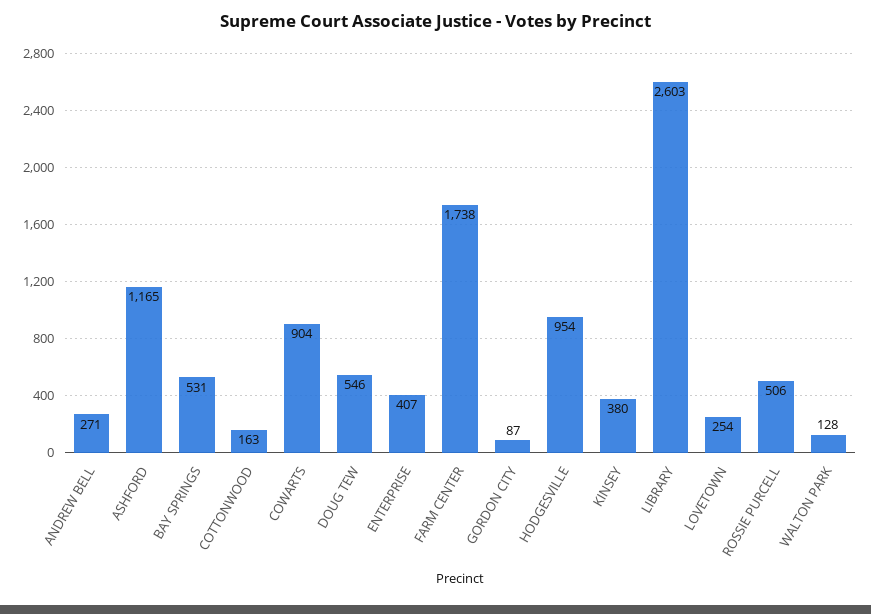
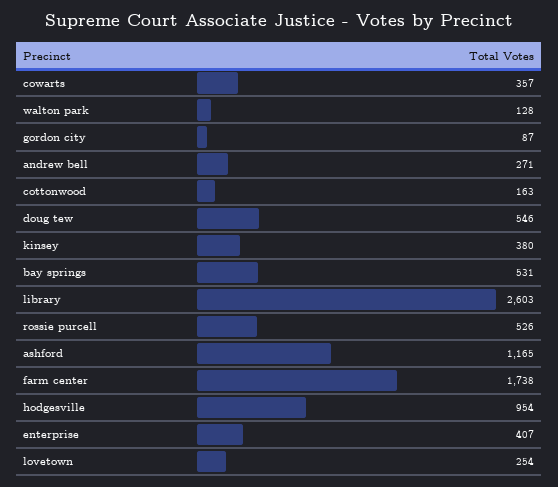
  {
    "ANDREW BELL": 271,
    "ASHFORD": 1165,
    "BAY SPRINGS": 531,
    "COTTONWOOD": 163,
-   "COWARTS": 904,
+   "COWARTS": 357,
    "DOUG TEW": 546,
    "ENTERPRISE": 407,
    "FARM CENTER": 1738,
    "GORDON CITY": 87,
    "HODGESVILLE": 954,
    "KINSEY": 380,
    "LIBRARY": 2603,
    "LOVETOWN": 254,
-   "ROSSIE PURCELL": 506,
+   "ROSSIE PURCELL": 526,
    "WALTON PARK": 128
  }

